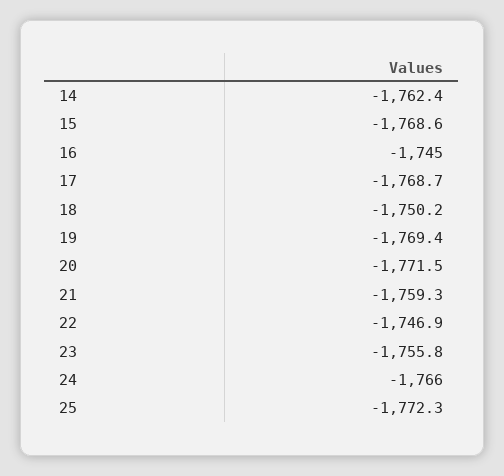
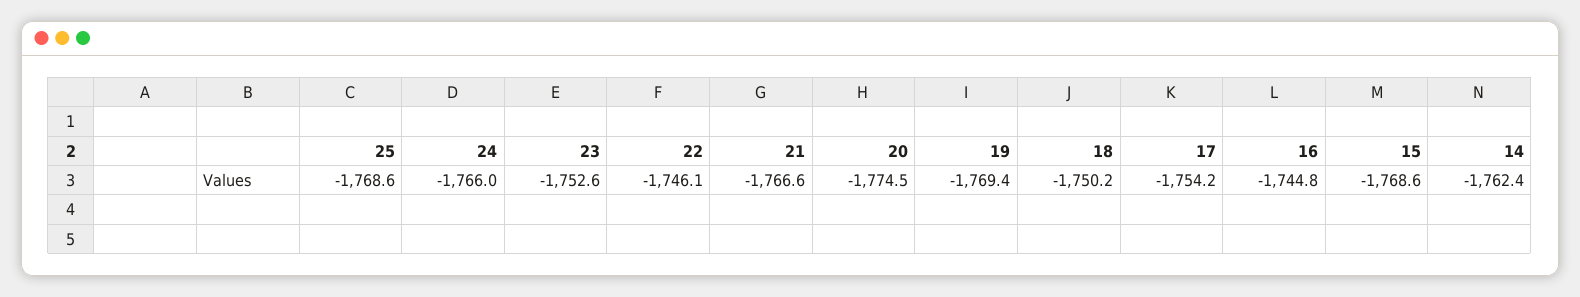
  {
    "14": -1762.4,
    "15": -1768.6,
-   "16": -1745,
+   "16": -1744.8,
-   "17": -1768.7,
+   "17": -1754.2,
    "18": -1750.2,
    "19": -1769.4,
-   "20": -1771.5,
+   "20": -1774.5,
-   "21": -1759.3,
+   "21": -1766.6,
-   "22": -1746.9,
+   "22": -1746.1,
-   "23": -1755.8,
+   "23": -1752.6,
    "24": -1766,
-   "25": -1772.3
+   "25": -1768.6
  }

